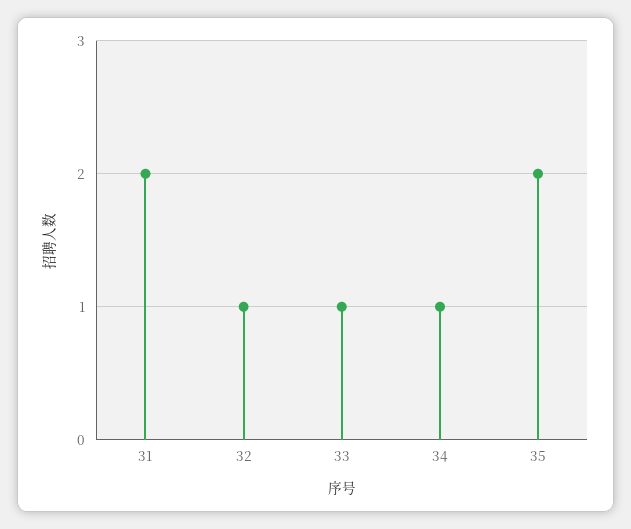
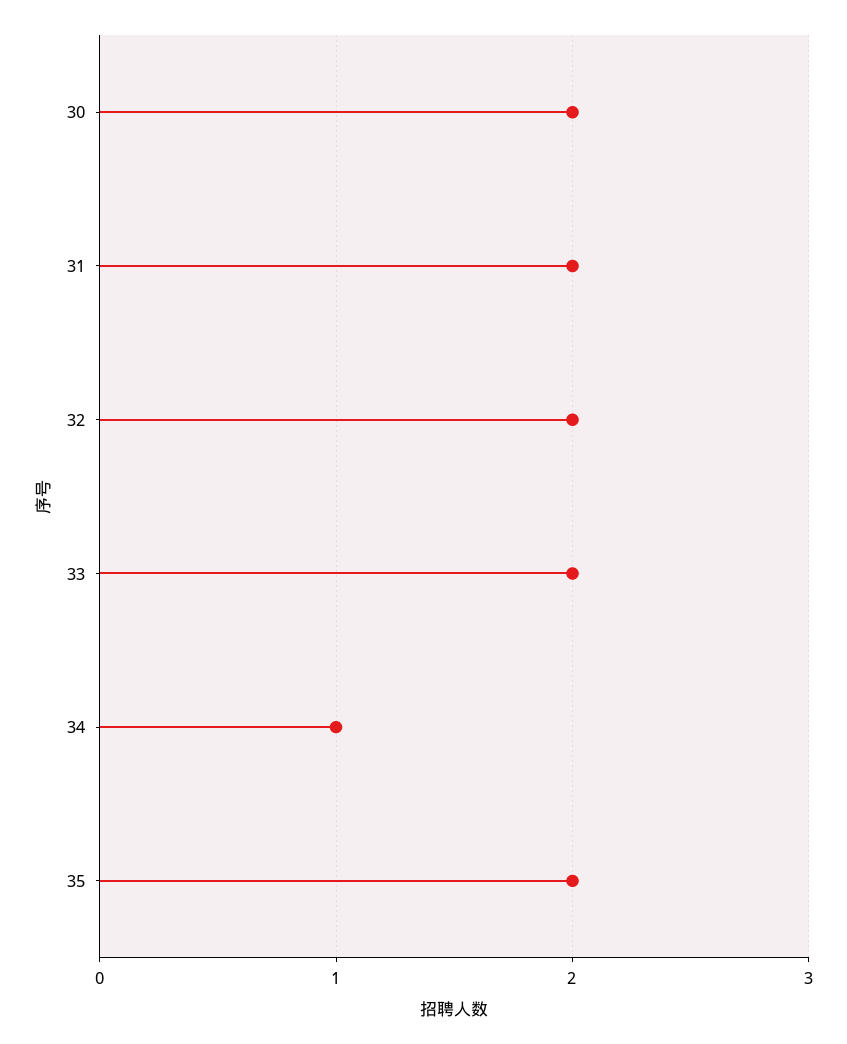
  {
    "31": 2,
-   "32": 1,
+   "32": 2,
-   "33": 1,
+   "33": 2,
    "34": 1,
-   "35": 2
+   "35": 2,
+   "30": 2
  }

